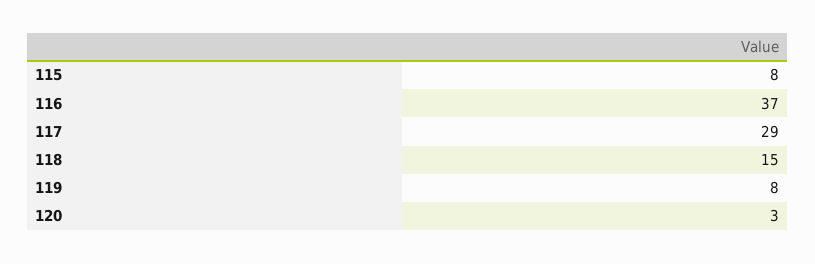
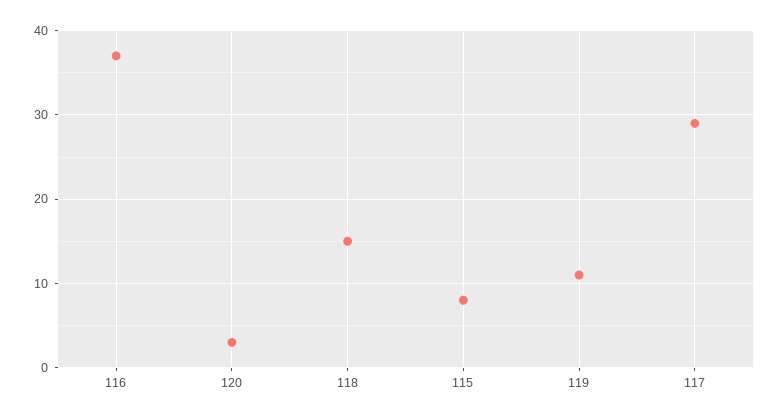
  {
    "115": 8,
    "116": 37,
    "117": 29,
    "118": 15,
-   "119": 8,
+   "119": 11,
    "120": 3
  }

